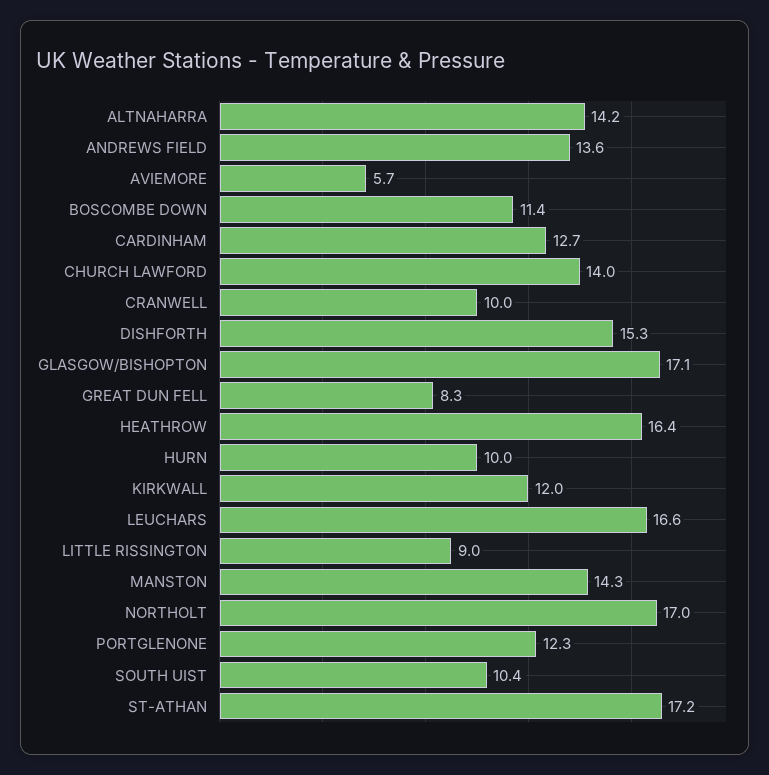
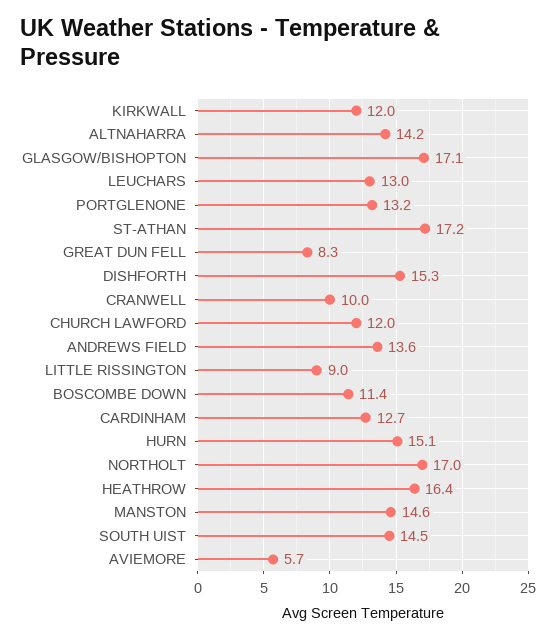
  {
    "ALTNAHARRA": 14.2,
    "ANDREWS FIELD": 13.6,
    "AVIEMORE": 5.7,
    "BOSCOMBE DOWN": 11.4,
    "CARDINHAM": 12.7,
-   "CHURCH LAWFORD": 14,
+   "CHURCH LAWFORD": 12,
    "CRANWELL": 10,
    "DISHFORTH": 15.3,
    "GLASGOW/BISHOPTON": 17.1,
    "GREAT DUN FELL": 8.3,
    "HEATHROW": 16.4,
-   "HURN": 10,
+   "HURN": 15.1,
    "KIRKWALL": 12,
-   "LEUCHARS": 16.6,
+   "LEUCHARS": 13,
    "LITTLE RISSINGTON": 9,
-   "MANSTON": 14.3,
+   "MANSTON": 14.6,
    "NORTHOLT": 17,
-   "PORTGLENONE": 12.3,
+   "PORTGLENONE": 13.2,
-   "SOUTH UIST": 10.4,
+   "SOUTH UIST": 14.5,
    "ST-ATHAN": 17.2
  }

